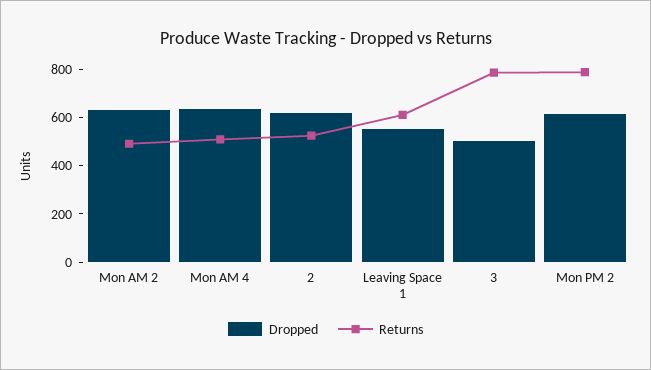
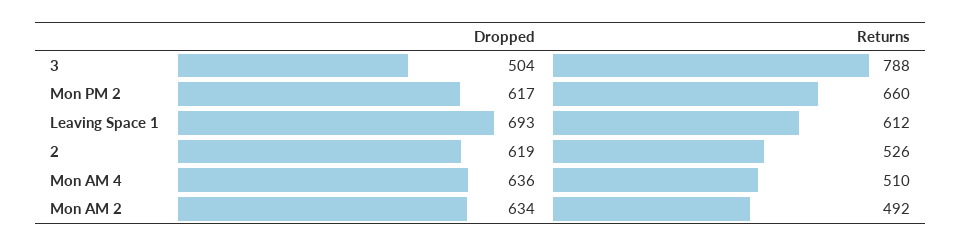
  {
    "Dropped": {
      "Mon AM 2": 634,
      "Mon AM 4": 636,
      "2": 619,
-     "Leaving Space 1": 550,
+     "Leaving Space 1": 693,
      "3": 504,
      "Mon PM 2": 617
    },
    "Returns": {
      "Mon AM 2": 492,
      "Mon AM 4": 510,
      "2": 526,
      "Leaving Space 1": 612,
      "3": 788,
-     "Mon PM 2": 800
+     "Mon PM 2": 660
    }
  }

